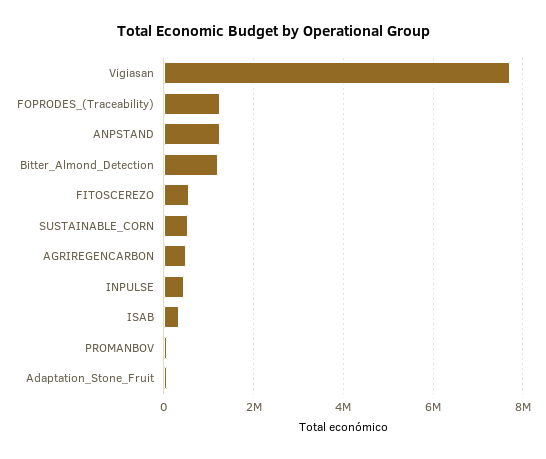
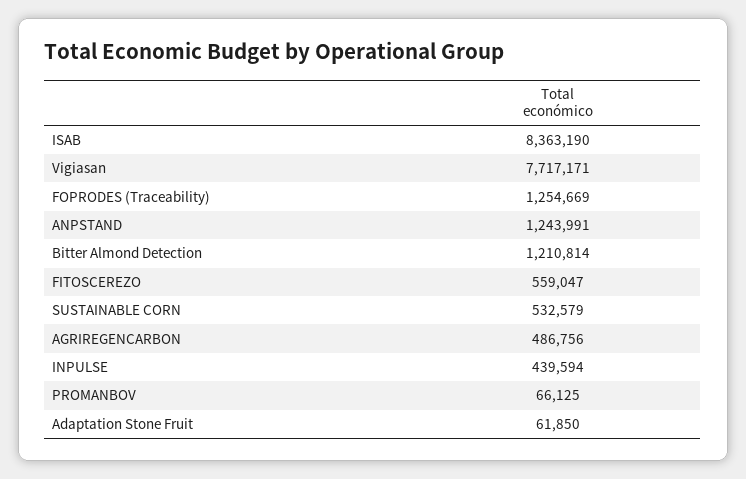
  {
    "Vigiasan": 7717171,
    "FOPRODES_(Traceability)": 1254669,
    "ANPSTAND": 1243991,
    "Bitter_Almond_Detection": 1210814,
    "FITOSCEREZO": 559047,
    "SUSTAINABLE_CORN": 532579,
    "AGRIREGENCARBON": 486756,
    "INPULSE": 439594,
-   "ISAB": 400000,
+   "ISAB": 8363190,
    "PROMANBOV": 66125,
    "Adaptation_Stone_Fruit": 61850
  }

